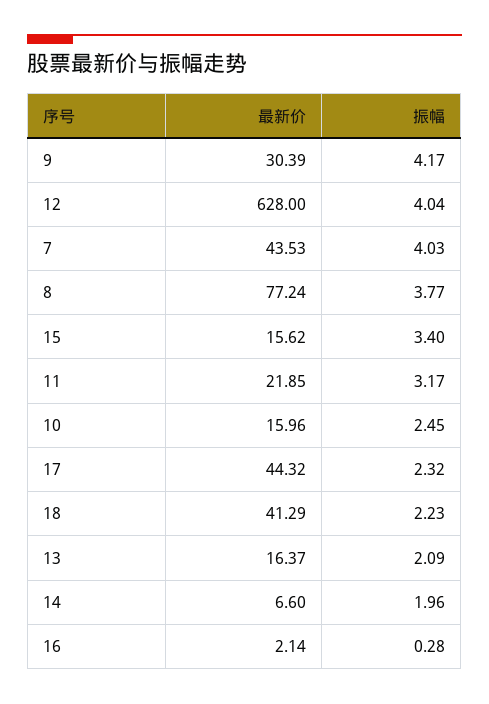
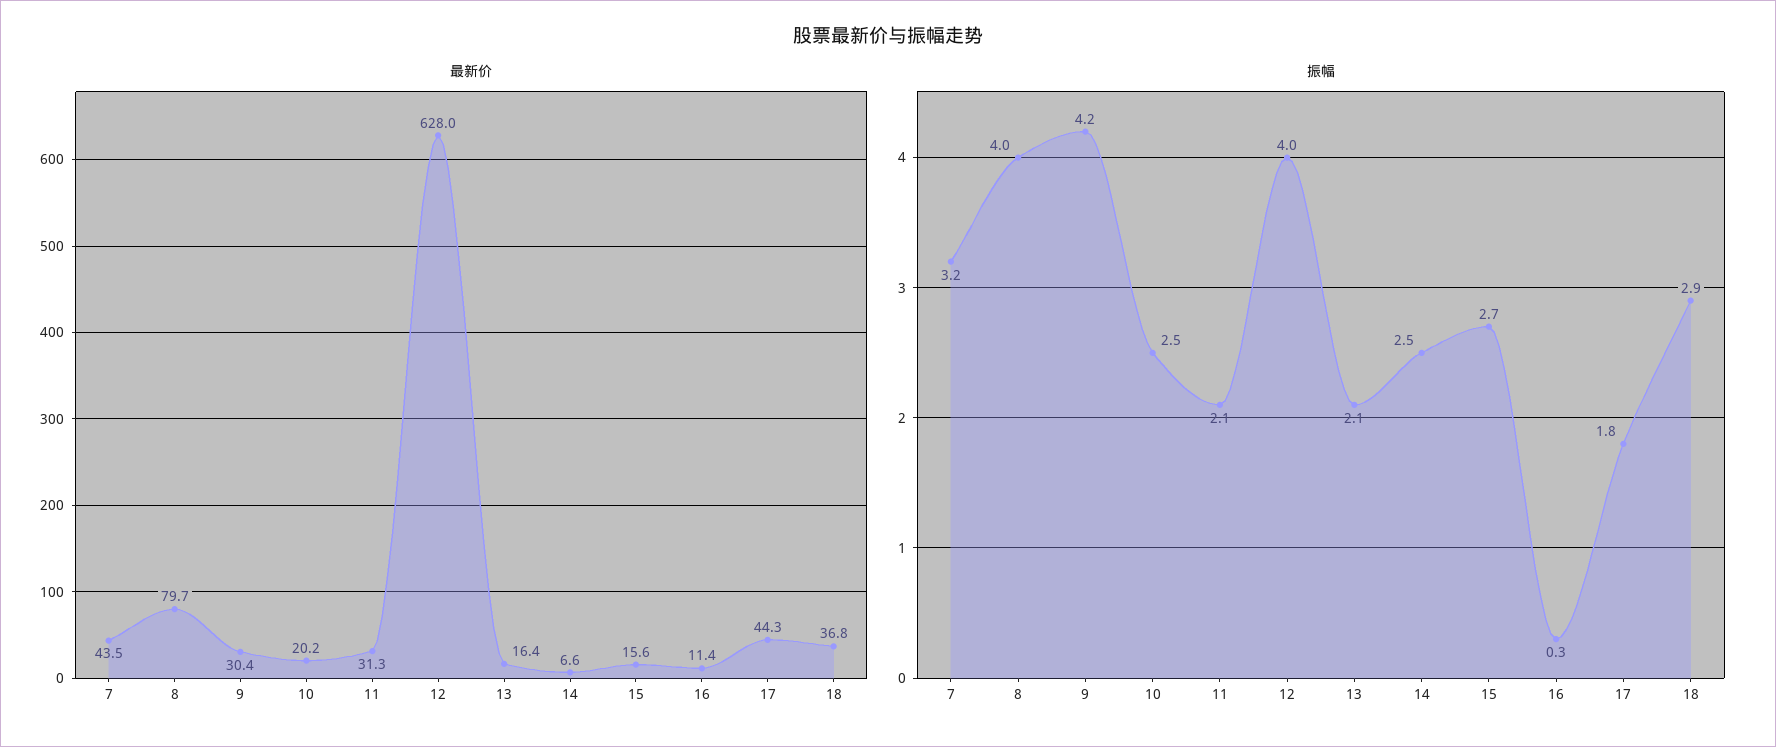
  {
    "最新价": {
      "9": 30.39,
      "12": 628,
      "7": 43.53,
-     "8": 77.24,
+     "8": 79.7,
      "15": 15.62,
-     "11": 21.85,
+     "11": 31.3,
-     "10": 15.96,
+     "10": 20.2,
      "17": 44.32,
-     "18": 41.29,
+     "18": 36.8,
      "13": 16.37,
      "14": 6.6,
-     "16": 2.14
+     "16": 11.4
    },
    "振幅": {
      "9": 4.17,
      "12": 4.04,
-     "7": 4.03,
+     "7": 3.2,
-     "8": 3.77,
+     "8": 4,
-     "15": 3.4,
+     "15": 2.7,
-     "11": 3.17,
+     "11": 2.1,
      "10": 2.45,
-     "17": 2.32,
+     "17": 1.8,
-     "18": 2.23,
+     "18": 2.9,
      "13": 2.09,
-     "14": 1.96,
+     "14": 2.5,
      "16": 0.28
    }
  }

